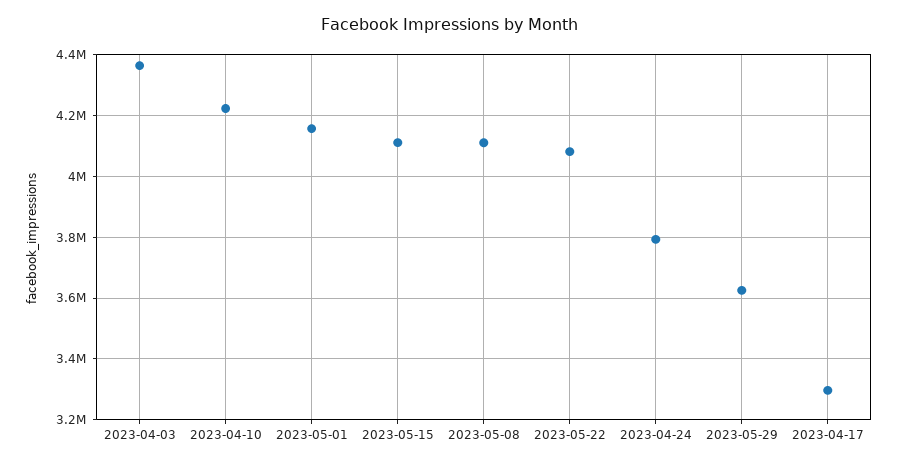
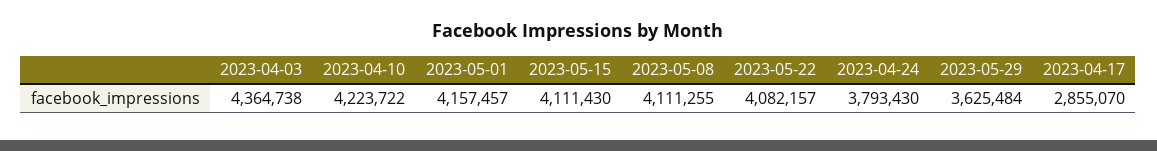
  {
    "2023-04-03": 4364738,
    "2023-04-10": 4223722,
    "2023-05-01": 4157457,
    "2023-05-15": 4111430,
    "2023-05-08": 4111255,
    "2023-05-22": 4082157,
    "2023-04-24": 3793430,
    "2023-05-29": 3625484,
-   "2023-04-17": 3300000
+   "2023-04-17": 2855070
  }

